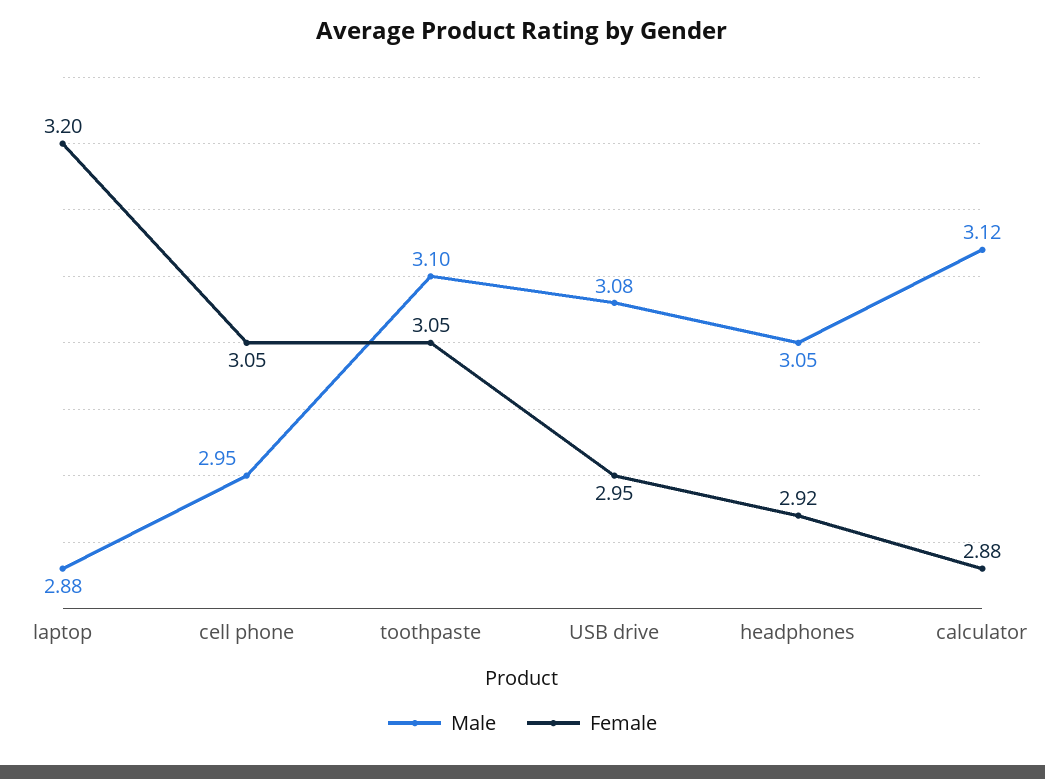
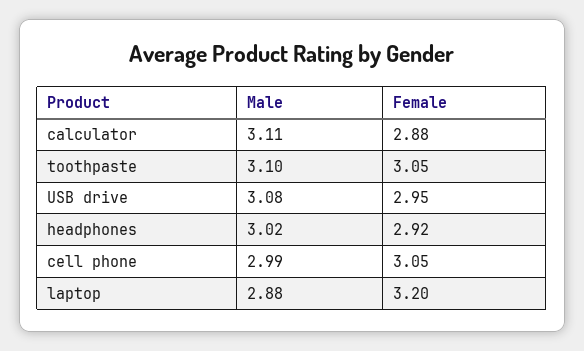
  {
    "Male": {
      "laptop": 2.88,
-     "cell phone": 2.95,
+     "cell phone": 2.99,
      "toothpaste": 3.1,
      "USB drive": 3.08,
-     "headphones": 3.05,
+     "headphones": 3.02,
-     "calculator": 3.12
+     "calculator": 3.11
    },
    "Female": {
      "laptop": 3.2,
      "cell phone": 3.05,
      "toothpaste": 3.05,
      "USB drive": 2.95,
      "headphones": 2.92,
      "calculator": 2.88
    }
  }

